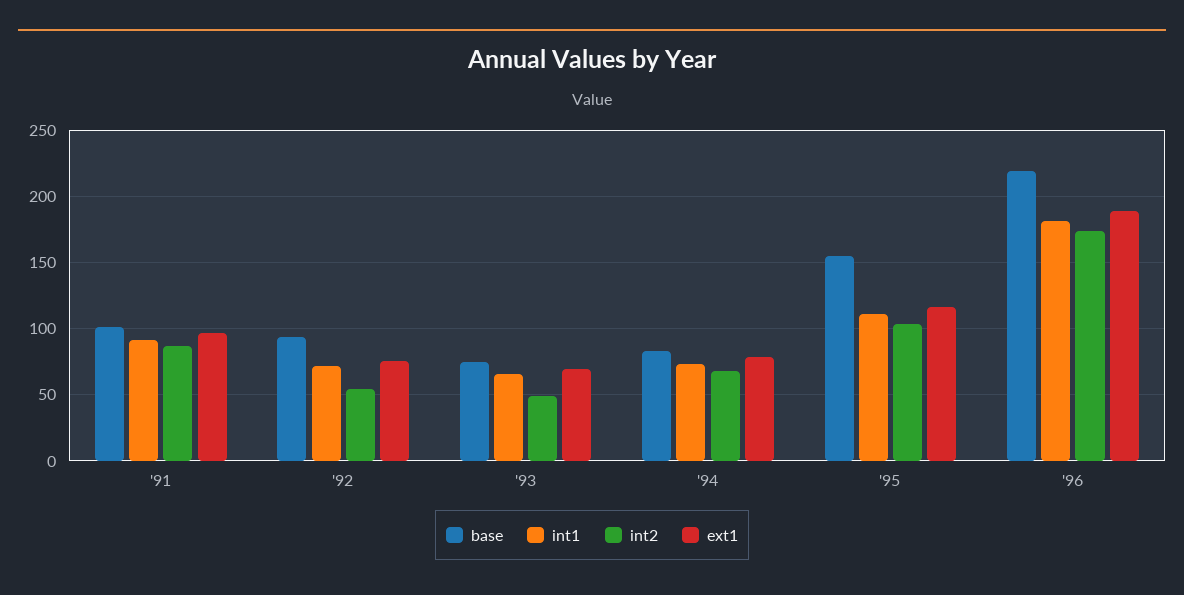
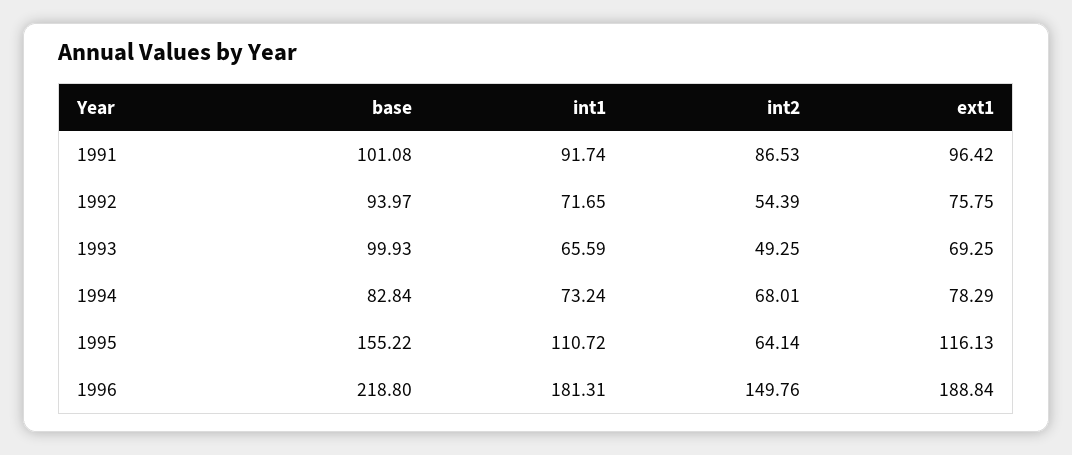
  {
    "base": {
      "'91": 101.08,
      "'92": 93.97,
-     "'93": 75,
+     "'93": 99.93,
      "'94": 82.84,
      "'95": 155.22,
      "'96": 218.8
    },
    "int1": {
      "'91": 91.74,
      "'92": 71.65,
      "'93": 65.59,
      "'94": 73.24,
      "'95": 110.72,
      "'96": 181.31
    },
    "int2": {
      "'91": 86.53,
      "'92": 54.39,
      "'93": 49.25,
      "'94": 68.01,
-     "'95": 105,
+     "'95": 64.14,
-     "'96": 175
+     "'96": 149.76
    },
    "ext1": {
      "'91": 96.42,
      "'92": 75.75,
      "'93": 69.25,
      "'94": 78.29,
      "'95": 116.13,
      "'96": 188.84
    }
  }

